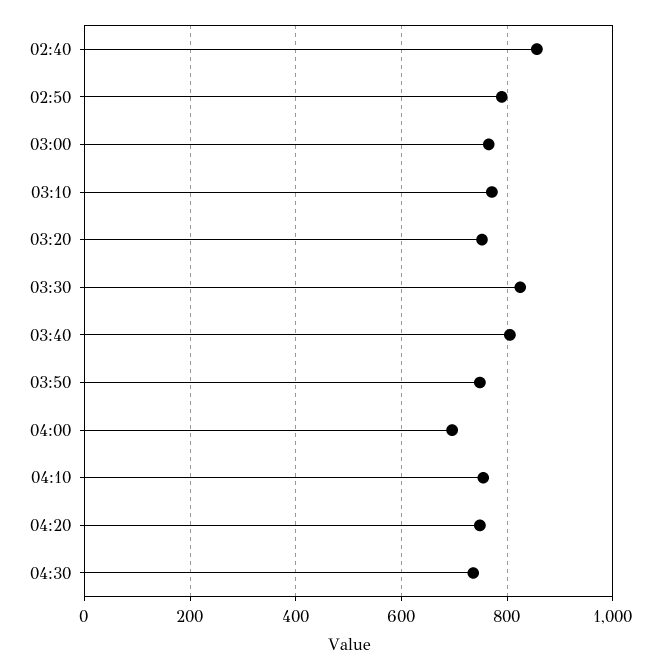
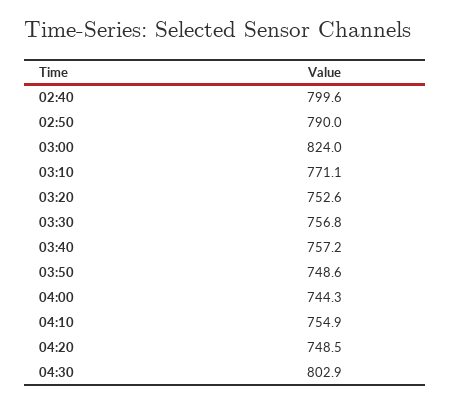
  {
-   "02:40": 860,
+   "02:40": 799.6,
    "02:50": 790,
-   "03:00": 760,
+   "03:00": 824,
    "03:10": 771.1,
    "03:20": 752.6,
-   "03:30": 820,
+   "03:30": 756.8,
-   "03:40": 800,
+   "03:40": 757.2,
    "03:50": 748.6,
-   "04:00": 700,
+   "04:00": 744.3,
    "04:10": 754.9,
    "04:20": 748.5,
-   "04:30": 740
+   "04:30": 802.9
  }

